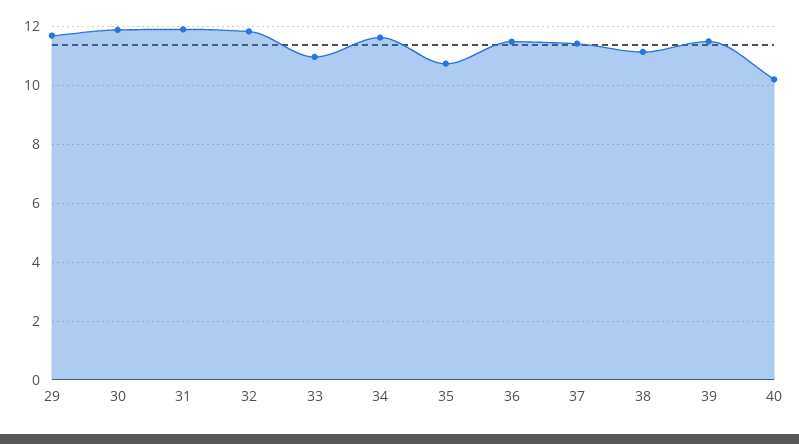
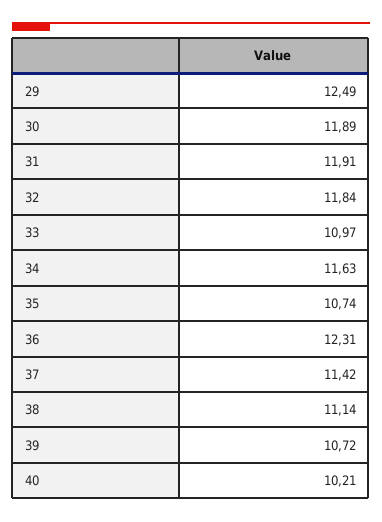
  {
-   "29": 11.75,
+   "29": 12.49,
    "30": 11.89,
    "31": 11.91,
    "32": 11.84,
    "33": 10.97,
    "34": 11.63,
    "35": 10.74,
-   "36": 11.5,
+   "36": 12.31,
    "37": 11.42,
    "38": 11.14,
-   "39": 11.5,
+   "39": 10.72,
    "40": 10.21
  }

